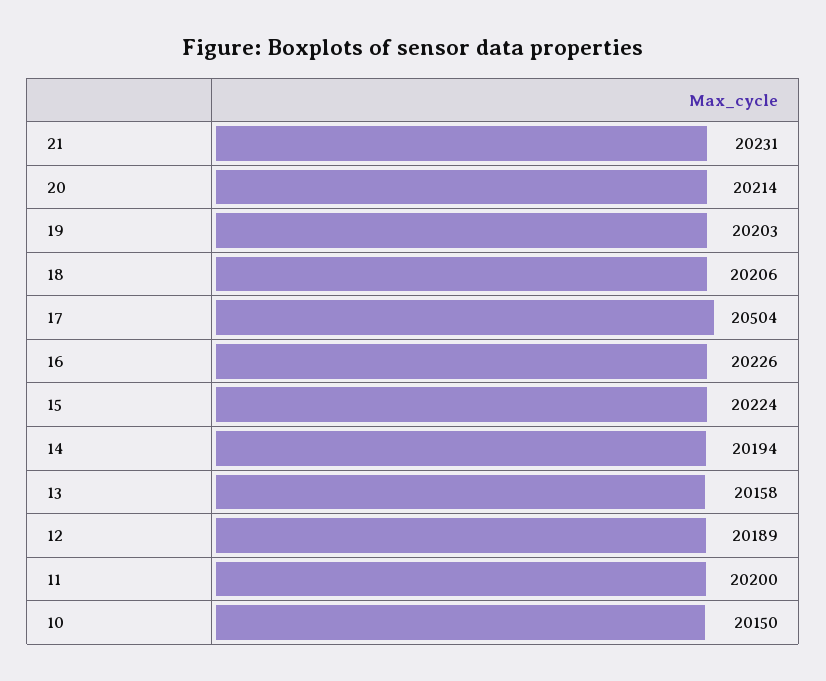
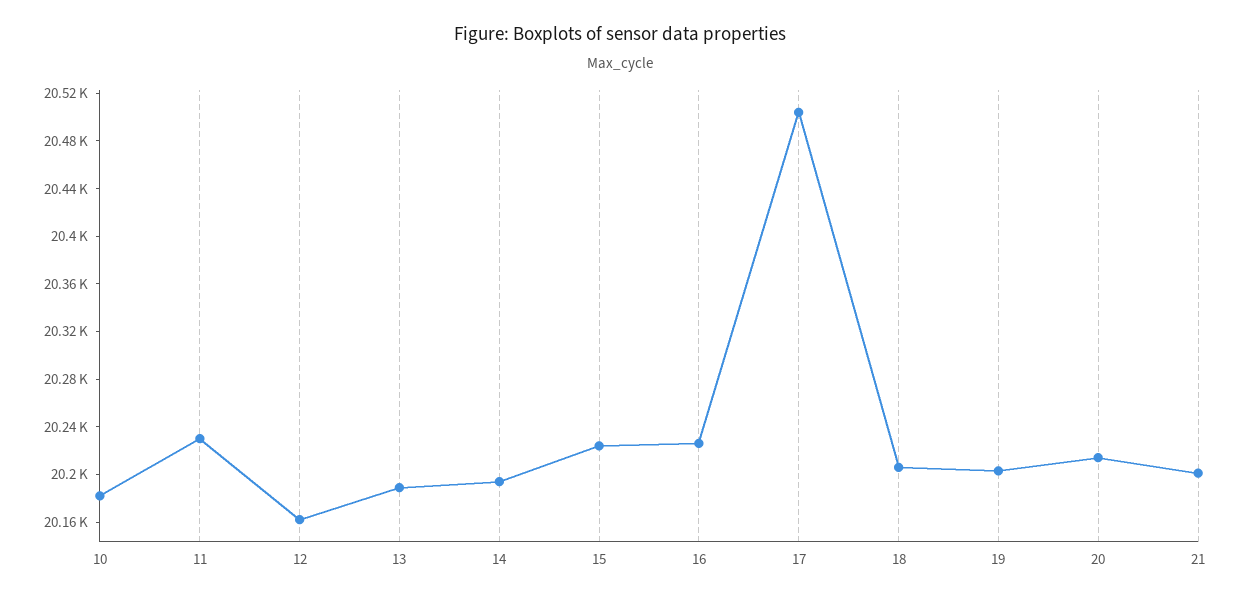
  {
-   "21": 20231,
+   "21": 20200,
    "20": 20214,
    "19": 20203,
    "18": 20206,
    "17": 20504,
    "16": 20226,
    "15": 20224,
    "14": 20194,
-   "13": 20158,
+   "13": 20190,
-   "12": 20189,
+   "12": 20160,
-   "11": 20200,
+   "11": 20230,
-   "10": 20150
+   "10": 20180
  }

